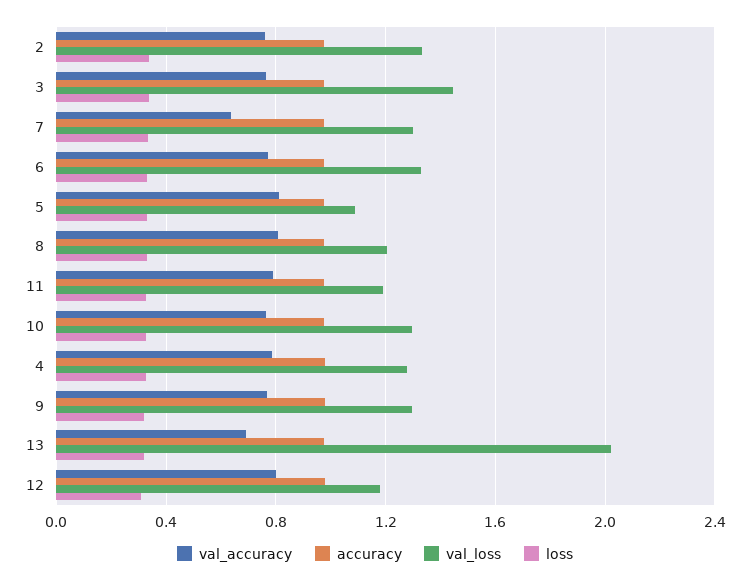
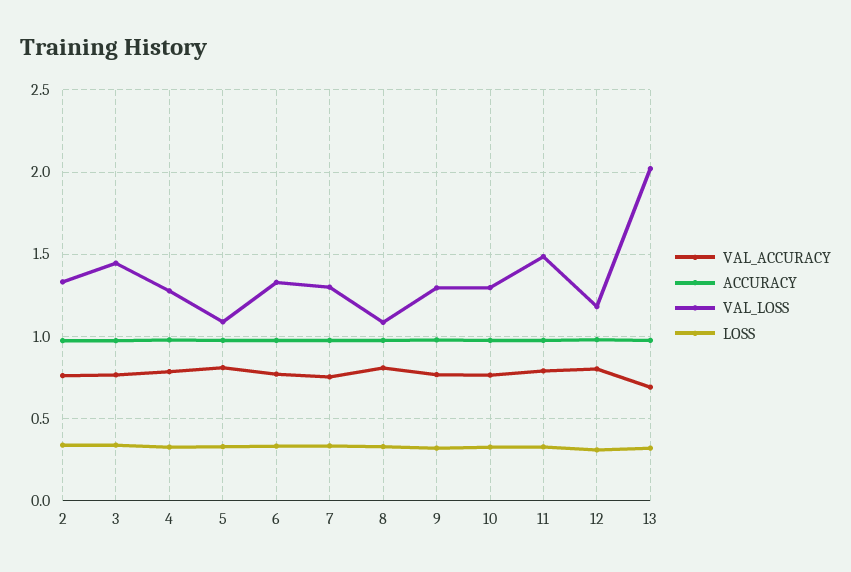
  {
    "val_accuracy": {
      "2": 0.75,
      "3": 0.75,
-     "7": 0.65,
+     "7": 0.75,
      "6": 0.75,
      "5": 0.8,
      "8": 0.8,
      "11": 0.8,
      "10": 0.75,
      "4": 0.8,
      "9": 0.75,
      "13": 0.7,
      "12": 0.8
    },
    "accuracy": {
      "2": 0.95,
      "3": 1,
      "7": 1,
      "6": 1,
      "5": 1,
      "8": 1,
      "11": 1,
      "10": 1,
      "4": 1,
      "9": 1,
      "13": 1,
      "12": 1
    },
    "val_loss": {
      "2": 1.35,
      "3": 1.45,
      "7": 1.3,
      "6": 1.35,
      "5": 1.1,
-     "8": 1.2,
+     "8": 1.1,
-     "11": 1.2,
+     "11": 1.5,
      "10": 1.3,
      "4": 1.3,
      "9": 1.3,
      "13": 2,
      "12": 1.2
    },
    "loss": {
      "2": 0.35,
      "3": 0.35,
      "7": 0.35,
      "6": 0.35,
      "5": 0.35,
      "8": 0.35,
      "11": 0.35,
      "10": 0.35,
      "4": 0.35,
      "9": 0.3,
      "13": 0.3,
      "12": 0.3
    }
  }

